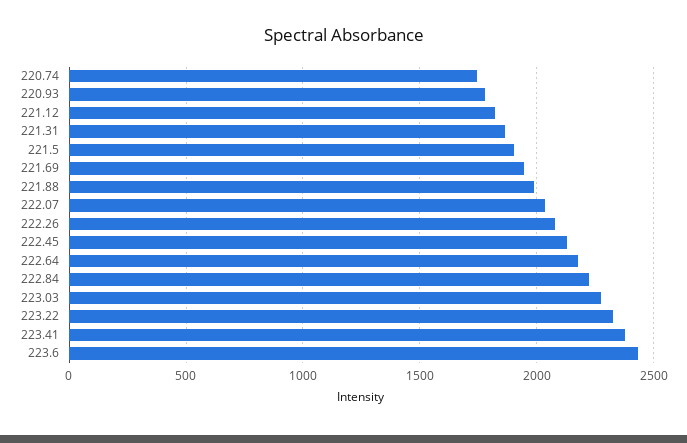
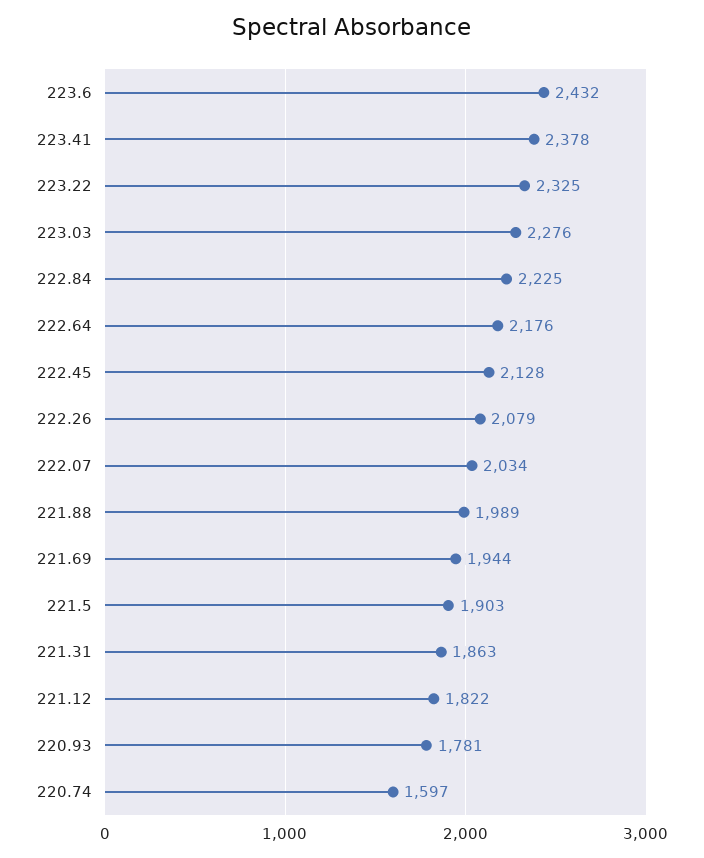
  {
-   "220.74": 1750,
+   "220.74": 1597,
    "220.93": 1781,
    "221.12": 1822,
    "221.31": 1863,
    "221.5": 1903,
    "221.69": 1944,
    "221.88": 1989,
    "222.07": 2034,
    "222.26": 2079,
    "222.45": 2128,
    "222.64": 2176,
    "222.84": 2225,
    "223.03": 2276,
    "223.22": 2325,
    "223.41": 2378,
    "223.6": 2432
  }

